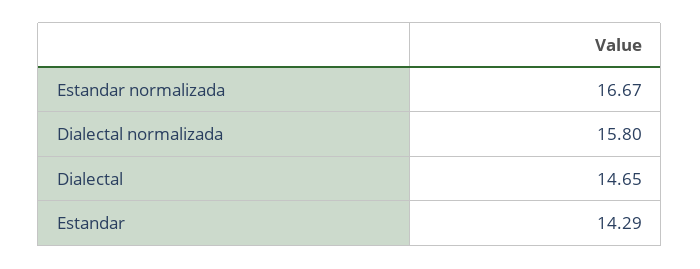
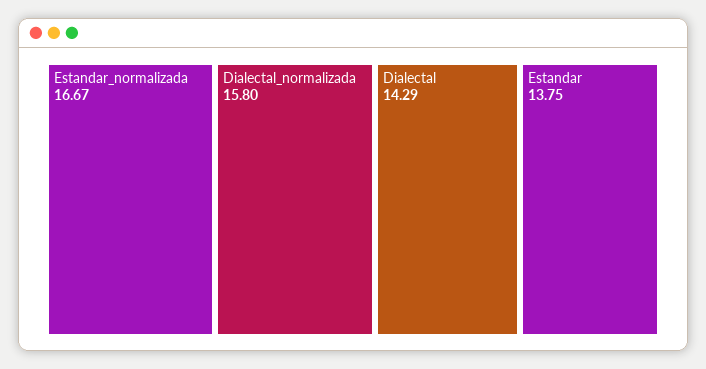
  {
    "Estandar normalizada": 16.67,
    "Dialectal normalizada": 15.8,
-   "Dialectal": 14.65,
+   "Dialectal": 14.29,
-   "Estandar": 14.29
+   "Estandar": 13.75
  }

